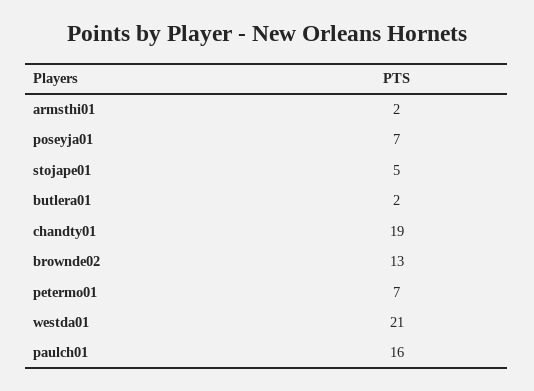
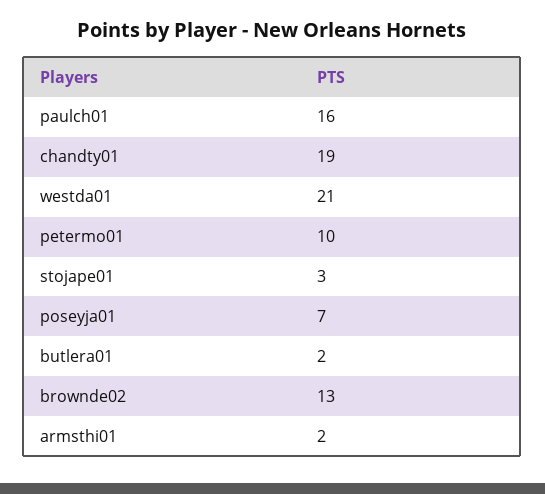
  {
    "armsthi01": 2,
    "poseyja01": 7,
-   "stojape01": 5,
+   "stojape01": 3,
    "butlera01": 2,
    "chandty01": 19,
    "brownde02": 13,
-   "petermo01": 7,
+   "petermo01": 10,
    "westda01": 21,
    "paulch01": 16
  }

